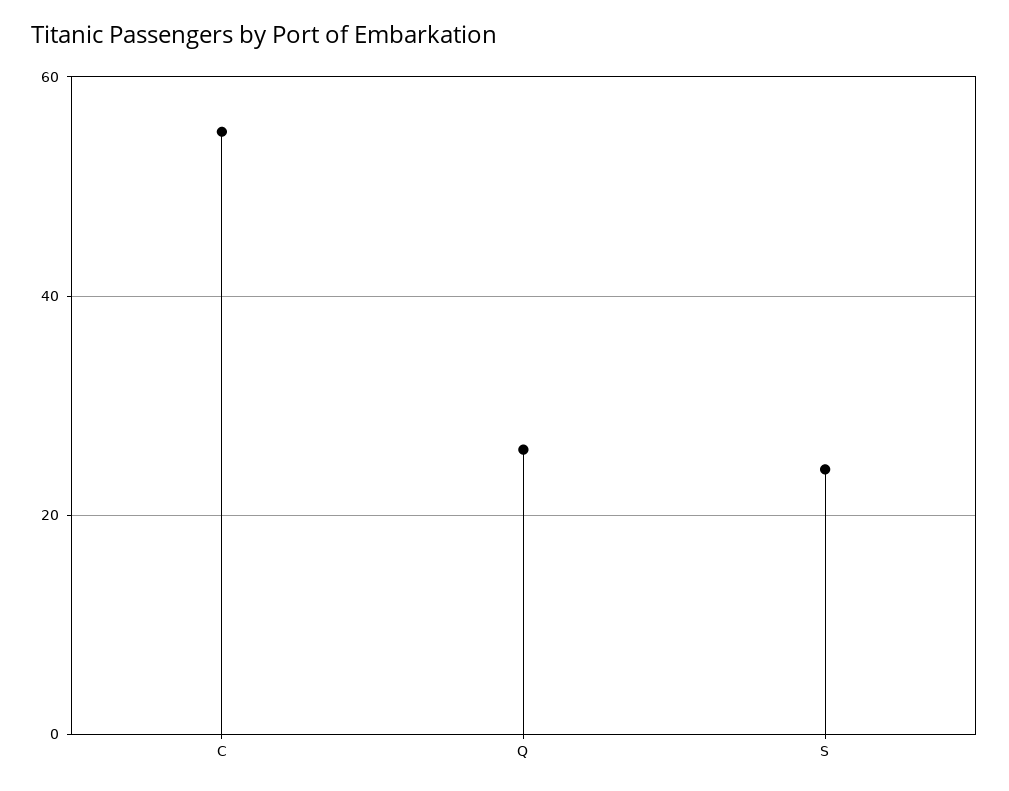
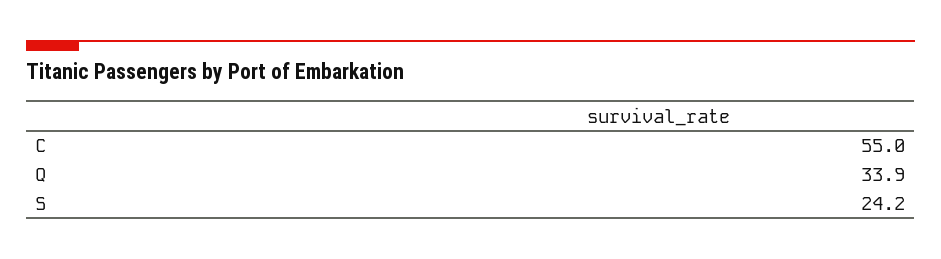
  {
    "C": 55,
-   "Q": 26,
+   "Q": 33.9,
    "S": 24.2
  }

